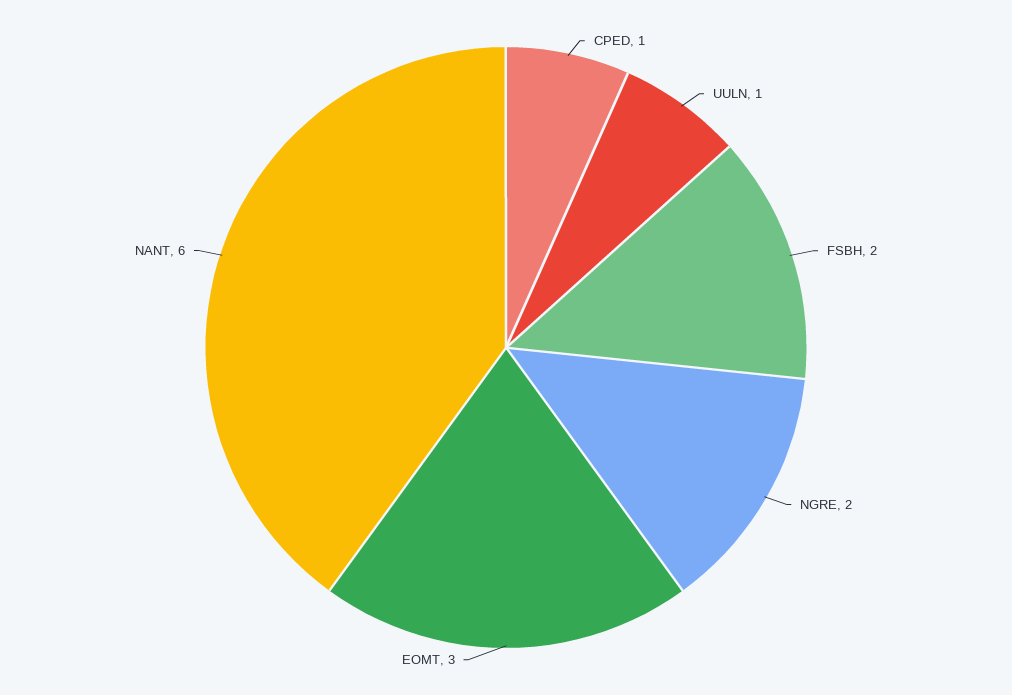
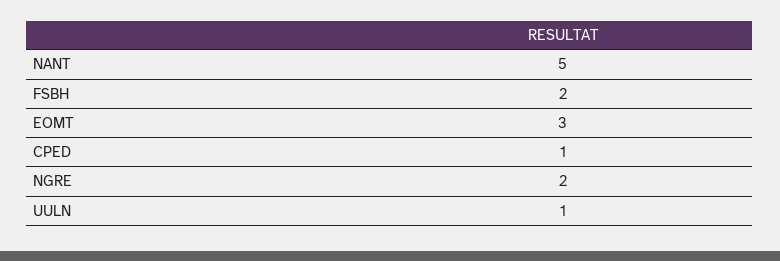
  {
    "CPED": 1,
    "UULN": 1,
    "FSBH": 2,
    "NGRE": 2,
    "EOMT": 3,
-   "NANT": 6
+   "NANT": 5
  }

